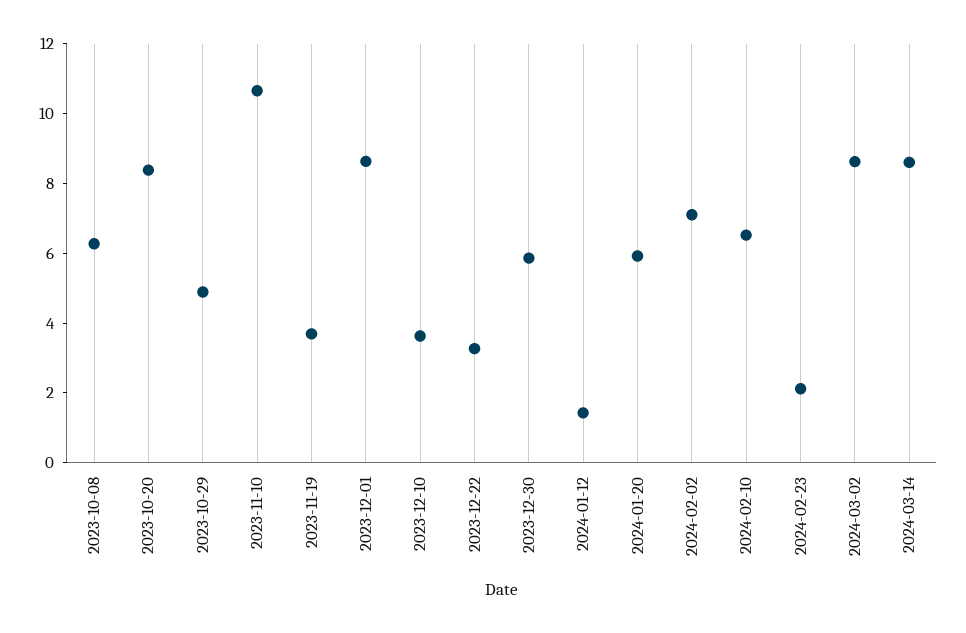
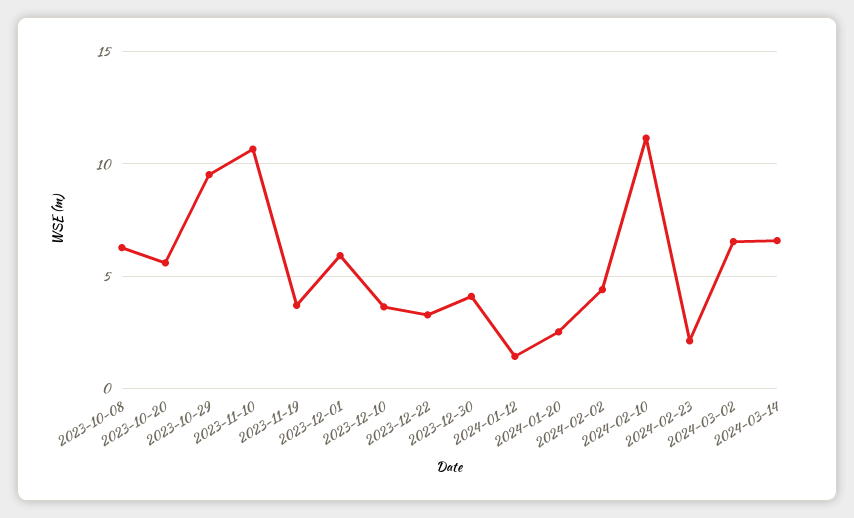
  {
    "2023-10-08": 6.5,
-   "2023-10-20": 8.5,
+   "2023-10-20": 5.5,
-   "2023-10-29": 5,
+   "2023-10-29": 9.5,
    "2023-11-10": 10.5,
    "2023-11-19": 3.5,
-   "2023-12-01": 8.5,
+   "2023-12-01": 6,
    "2023-12-10": 3.5,
    "2023-12-22": 3.5,
-   "2023-12-30": 6,
+   "2023-12-30": 4,
    "2024-01-12": 1.5,
-   "2024-01-20": 6,
+   "2024-01-20": 2.5,
-   "2024-02-02": 7,
+   "2024-02-02": 4.5,
-   "2024-02-10": 6.5,
+   "2024-02-10": 11,
    "2024-02-23": 2,
-   "2024-03-02": 8.5,
+   "2024-03-02": 6.5,
-   "2024-03-14": 8.5
+   "2024-03-14": 6.5
  }

